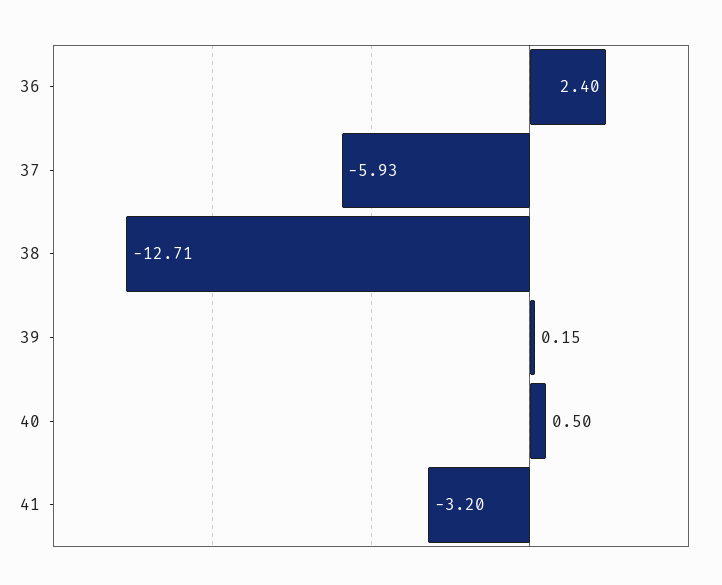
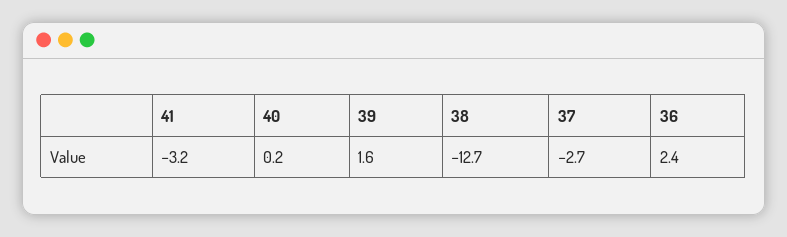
  {
    "36": 2.4,
-   "37": -5.93,
+   "37": -2.7,
    "38": -12.71,
-   "39": 0.15,
+   "39": 1.6,
-   "40": 0.5,
+   "40": 0.2,
    "41": -3.2
  }

